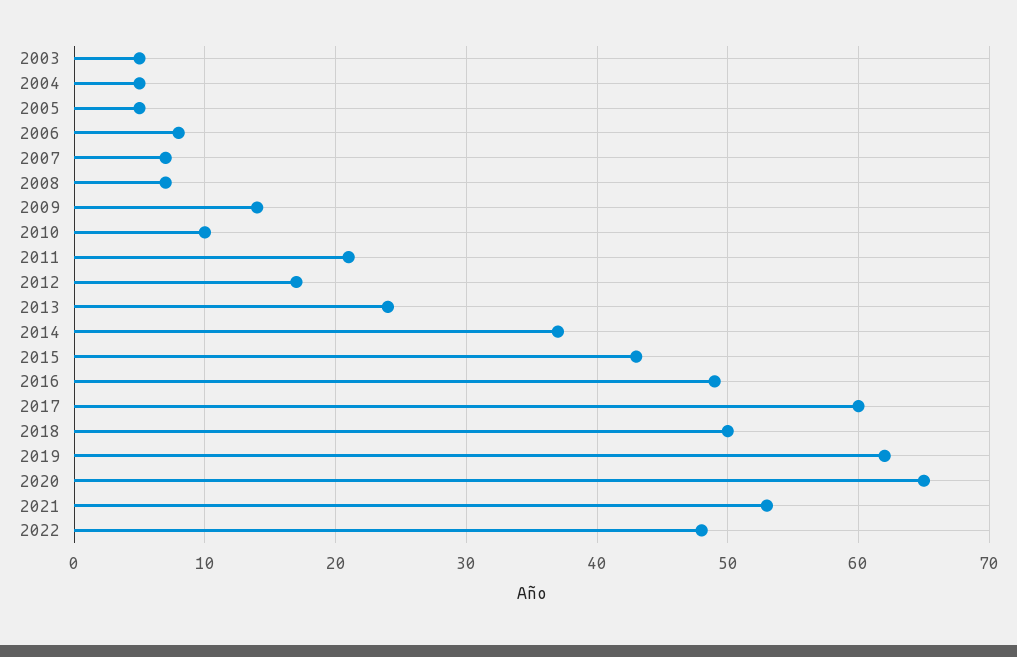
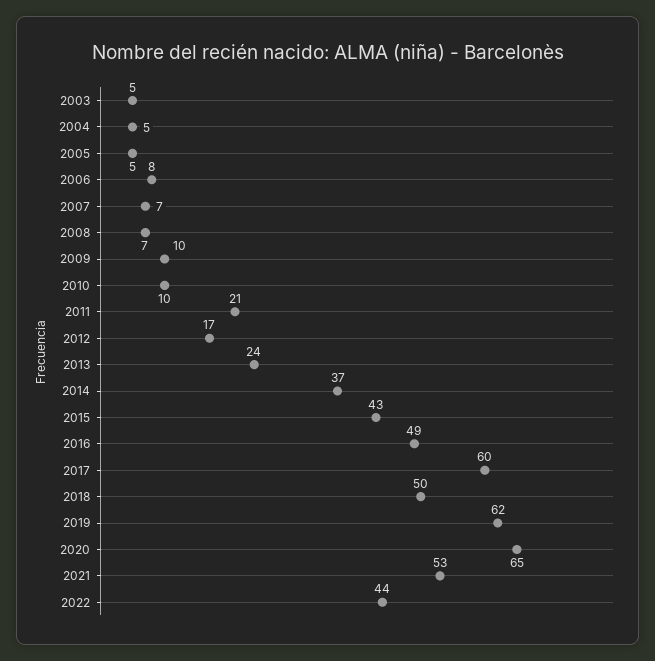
  {
    "2003": 5,
    "2004": 5,
    "2005": 5,
    "2006": 8,
    "2007": 7,
    "2008": 7,
-   "2009": 14,
+   "2009": 10,
    "2010": 10,
    "2011": 21,
    "2012": 17,
    "2013": 24,
    "2014": 37,
    "2015": 43,
    "2016": 49,
    "2017": 60,
    "2018": 50,
    "2019": 62,
    "2020": 65,
    "2021": 53,
-   "2022": 48
+   "2022": 44
  }

